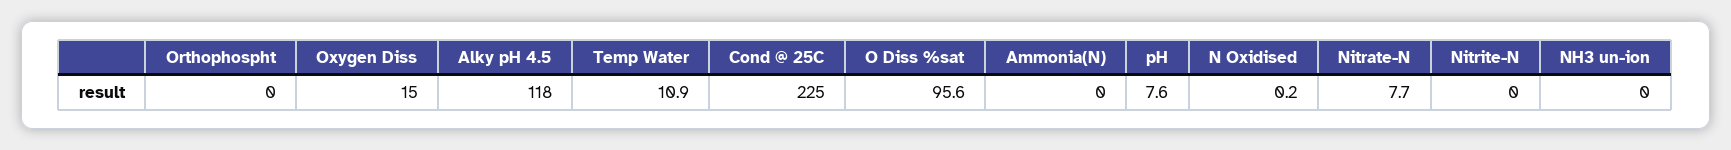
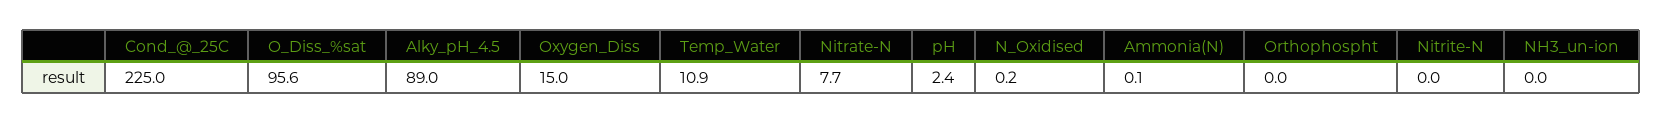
  {
    "Orthophospht": 0,
    "Oxygen Diss": 15,
-   "Alky pH 4.5": 118,
+   "Alky pH 4.5": 89,
    "Temp Water": 10.9,
    "Cond @ 25C": 225,
    "O Diss %sat": 95.6,
-   "Ammonia(N)": 0,
+   "Ammonia(N)": 0.1,
-   "pH": 7.6,
+   "pH": 2.4,
    "N Oxidised": 0.2,
    "Nitrate-N": 7.7,
    "Nitrite-N": 0,
    "NH3 un-ion": 0
  }

